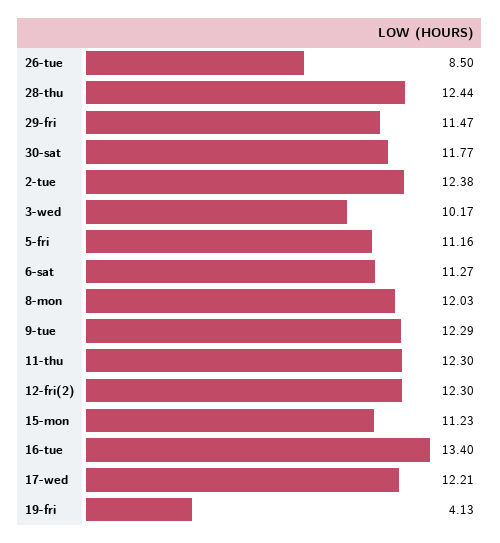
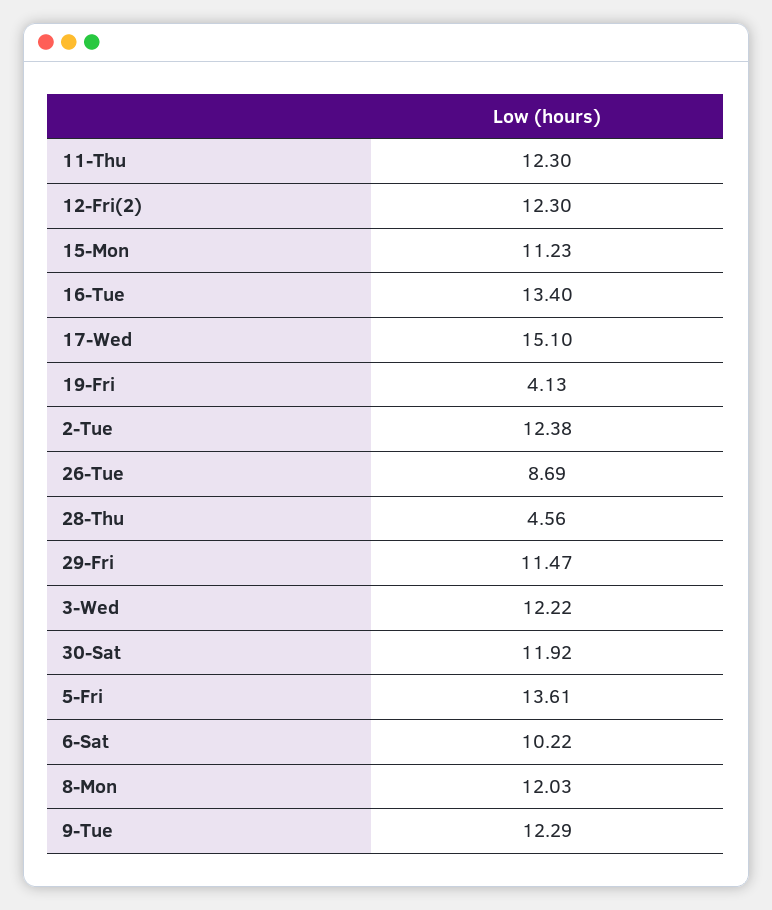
  {
-   "26-tue": 8.5,
+   "26-tue": 8.69,
-   "28-thu": 12.44,
+   "28-thu": 4.56,
    "29-fri": 11.47,
-   "30-sat": 11.77,
+   "30-sat": 11.92,
    "2-tue": 12.38,
-   "3-wed": 10.17,
+   "3-wed": 12.22,
-   "5-fri": 11.16,
+   "5-fri": 13.61,
-   "6-sat": 11.27,
+   "6-sat": 10.22,
    "8-mon": 12.03,
    "9-tue": 12.29,
    "11-thu": 12.3,
    "12-fri(2)": 12.3,
    "15-mon": 11.23,
    "16-tue": 13.4,
-   "17-wed": 12.21,
+   "17-wed": 15.1,
    "19-fri": 4.13
  }

